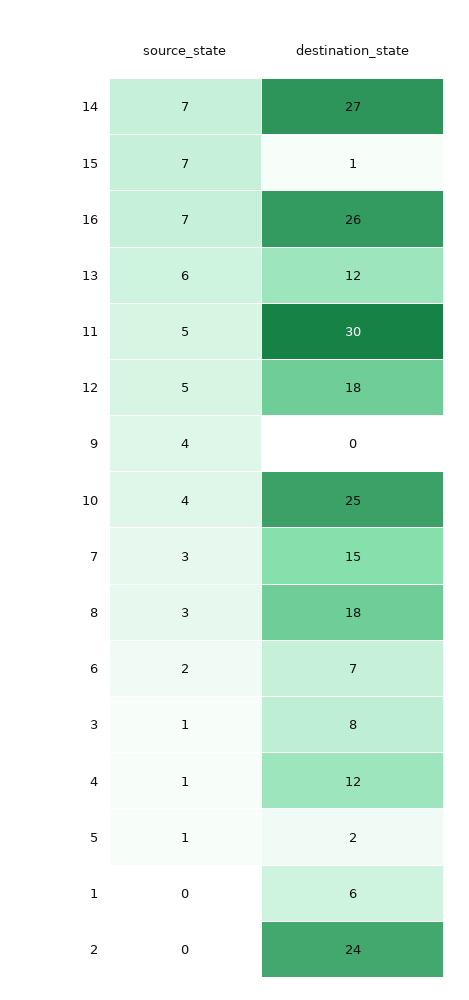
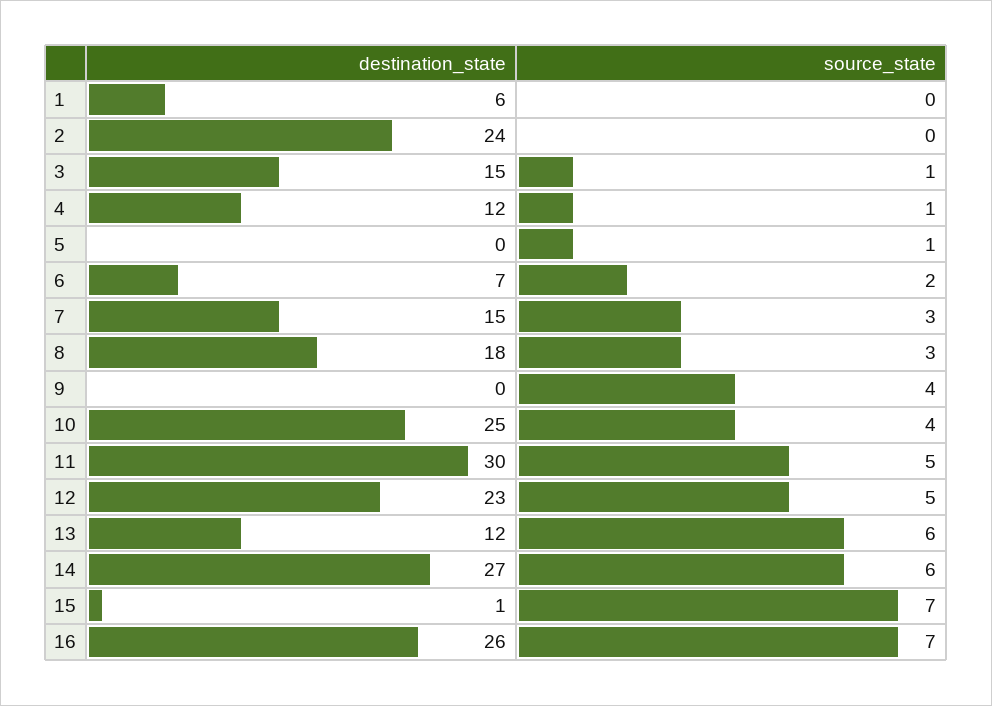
  {
    "source_state": {
-     "14": 7,
+     "14": 6,
      "15": 7,
      "16": 7,
      "13": 6,
      "11": 5,
      "12": 5,
      "9": 4,
      "10": 4,
      "7": 3,
      "8": 3,
      "6": 2,
      "3": 1,
      "4": 1,
      "5": 1,
      "1": 0,
      "2": 0
    },
    "destination_state": {
      "14": 27,
      "15": 1,
      "16": 26,
      "13": 12,
      "11": 30,
-     "12": 18,
+     "12": 23,
      "9": 0,
      "10": 25,
      "7": 15,
      "8": 18,
      "6": 7,
-     "3": 8,
+     "3": 15,
      "4": 12,
-     "5": 2,
+     "5": 0,
      "1": 6,
      "2": 24
    }
  }

